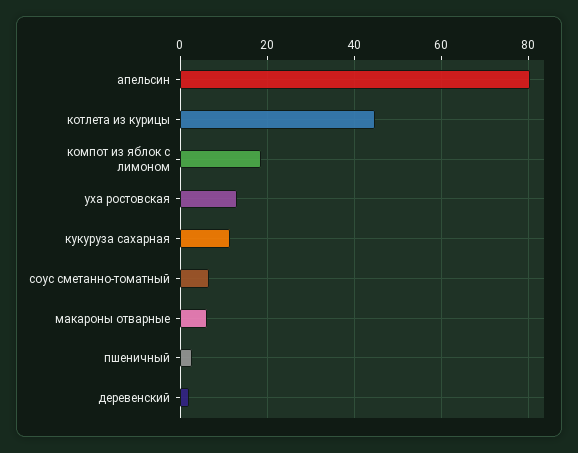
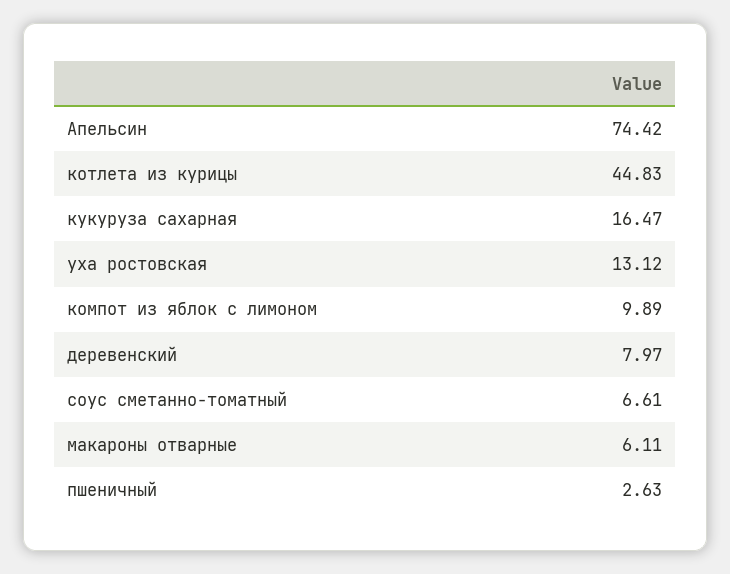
  {
-   "апельсин": 80,
+   "апельсин": 74.42,
    "котлета из курицы": 44.83,
-   "компот из яблок с лимоном": 18,
+   "компот из яблок с лимоном": 9.89,
    "уха ростовская": 13.12,
-   "кукуруза сахарная": 12,
+   "кукуруза сахарная": 16.47,
    "соус сметанно-томатный": 6.61,
    "макароны отварные": 6.11,
    "пшеничный": 2.63,
-   "деревенский": 2
+   "деревенский": 7.97
  }

